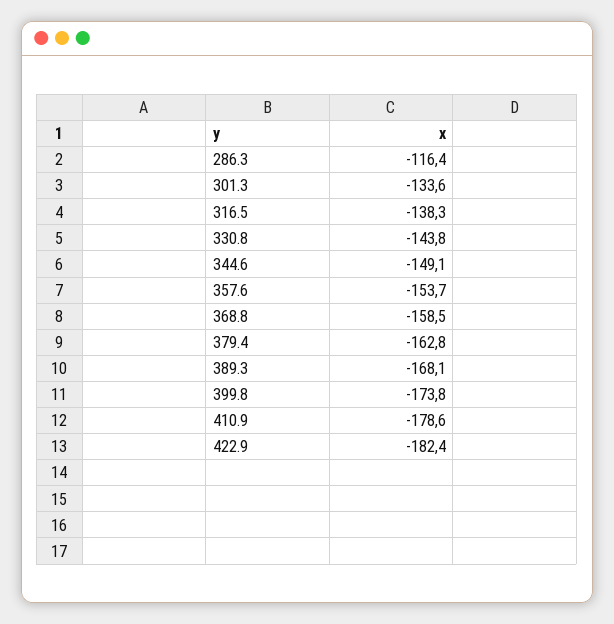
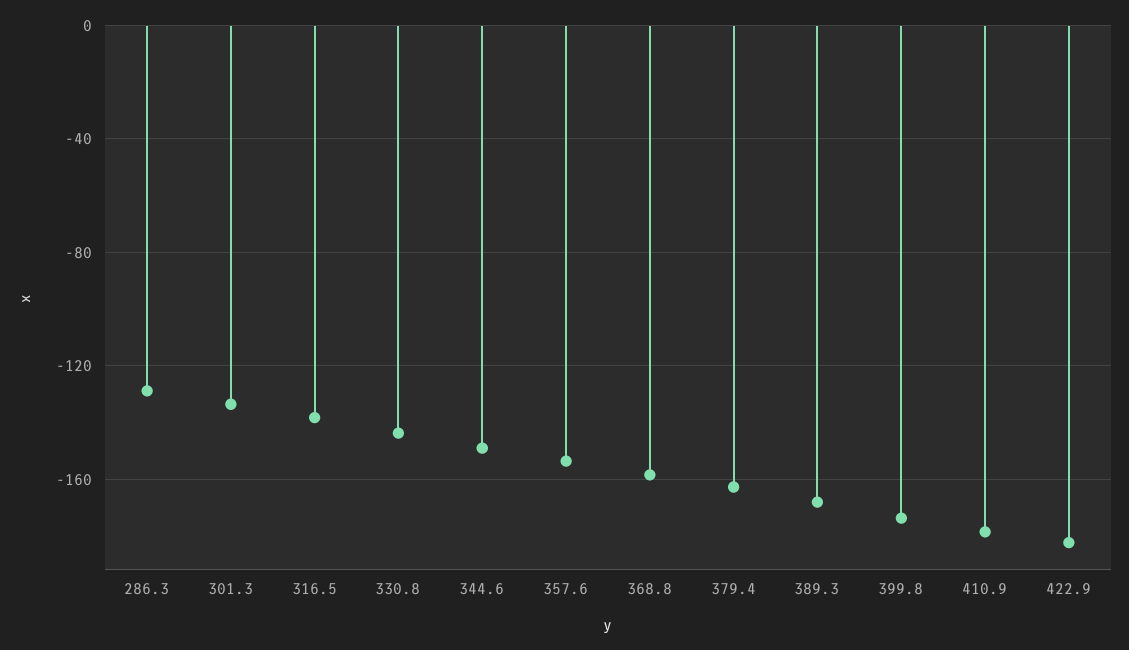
  {
-   "286.3": -116.4,
+   "286.3": -130,
    "301.3": -133.6,
    "316.5": -138.3,
    "330.8": -143.8,
    "344.6": -149.1,
    "357.6": -153.7,
    "368.8": -158.5,
    "379.4": -162.8,
    "389.3": -168.1,
    "399.8": -173.8,
    "410.9": -178.6,
    "422.9": -182.4
  }

